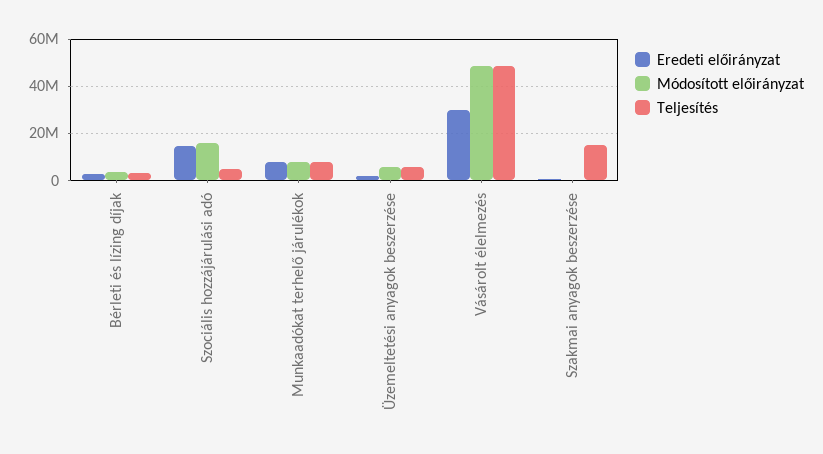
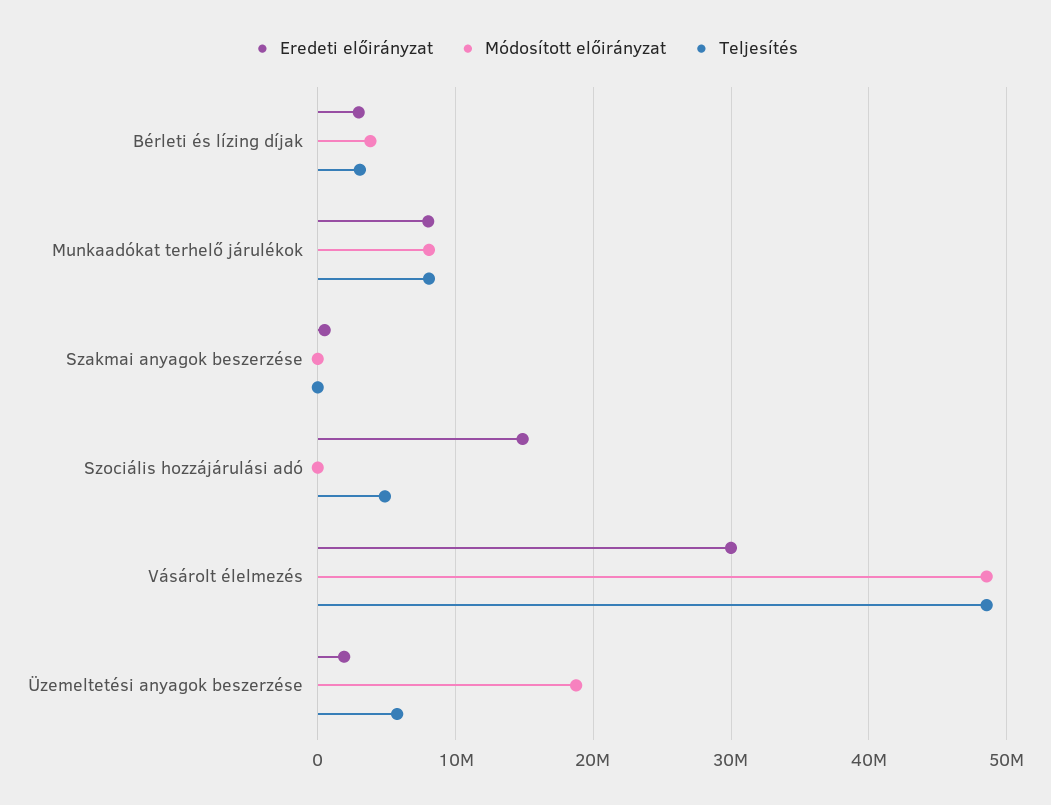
  {
    "Eredeti előirányzat": {
      "Bérleti és lízing díjak": 3000000,
      "Szociális hozzájárulási adó": 15000000,
      "Munkaadókat terhelő járulékok": 8000000,
      "Üzemeltetési anyagok beszerzése": 2000000,
      "Vásárolt élelmezés": 30000000,
      "Szakmai anyagok beszerzése": 1000000
    },
    "Módosított előirányzat": {
      "Bérleti és lízing díjak": 4000000,
-     "Szociális hozzájárulási adó": 15000000,
+     "Szociális hozzájárulási adó": 0,
      "Munkaadókat terhelő járulékok": 8000000,
-     "Üzemeltetési anyagok beszerzése": 5000000,
+     "Üzemeltetési anyagok beszerzése": 19000000,
      "Vásárolt élelmezés": 49000000,
      "Szakmai anyagok beszerzése": 0
    },
    "Teljesítés": {
      "Bérleti és lízing díjak": 3000000,
      "Szociális hozzájárulási adó": 5000000,
      "Munkaadókat terhelő járulékok": 8000000,
      "Üzemeltetési anyagok beszerzése": 6000000,
      "Vásárolt élelmezés": 49000000,
-     "Szakmai anyagok beszerzése": 15000000
+     "Szakmai anyagok beszerzése": 0
    }
  }

